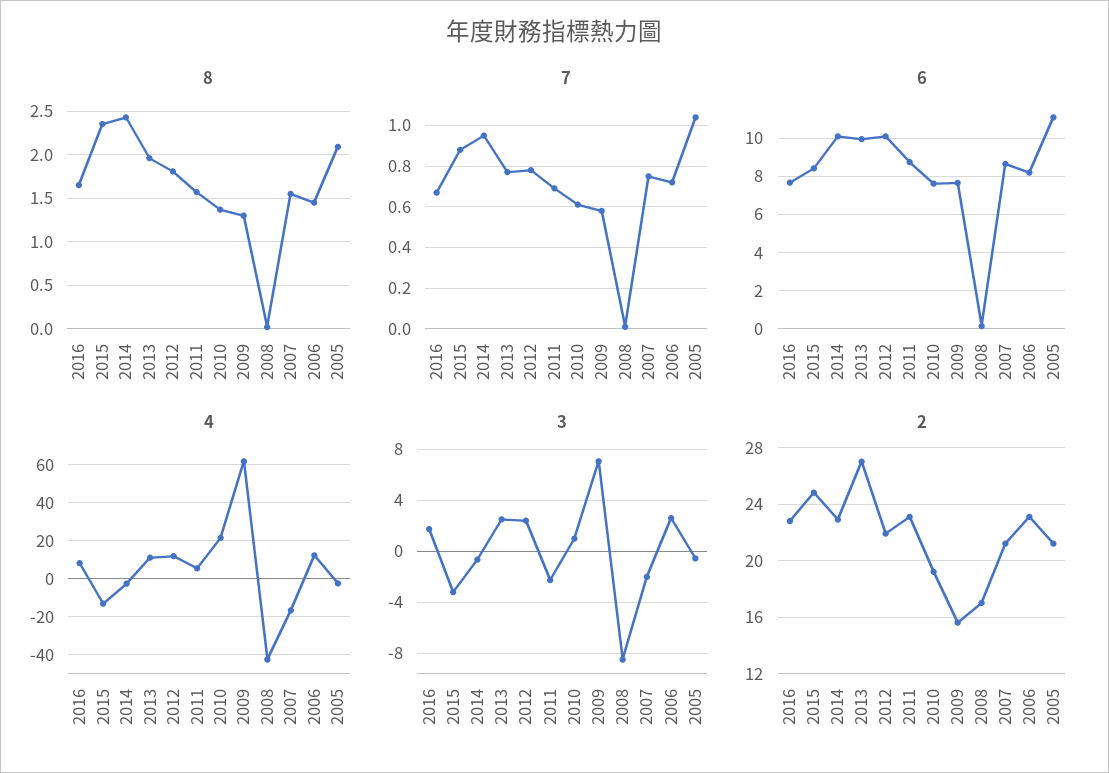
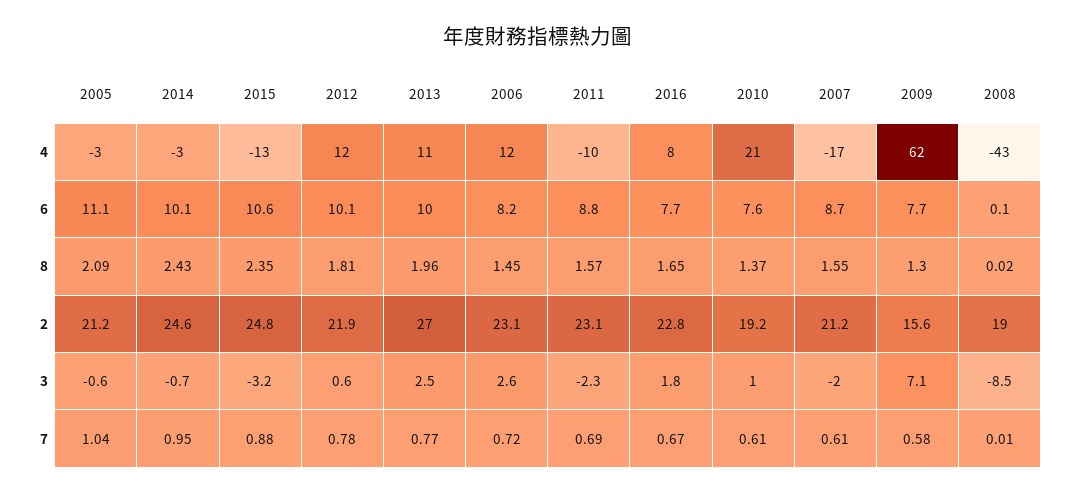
  {
    "8": {
      "2016": 1.65,
      "2015": 2.35,
      "2014": 2.43,
      "2013": 1.96,
      "2012": 1.81,
      "2011": 1.57,
      "2010": 1.37,
      "2009": 1.3,
      "2008": 0.02,
      "2007": 1.55,
      "2006": 1.45,
      "2005": 2.09
    },
    "7": {
      "2016": 0.67,
      "2015": 0.88,
      "2014": 0.95,
      "2013": 0.77,
      "2012": 0.78,
      "2011": 0.69,
      "2010": 0.61,
      "2009": 0.58,
      "2008": 0.01,
-     "2007": 0.75,
+     "2007": 0.61,
      "2006": 0.72,
      "2005": 1.04
    },
    "6": {
      "2016": 7.7,
-     "2015": 8.5,
+     "2015": 10.6,
      "2014": 10.1,
      "2013": 10,
      "2012": 10.1,
      "2011": 8.8,
      "2010": 7.6,
      "2009": 7.7,
      "2008": 0.1,
      "2007": 8.7,
      "2006": 8.2,
      "2005": 11.1
    },
    "4": {
      "2016": 8,
      "2015": -13,
      "2014": -3,
      "2013": 11,
      "2012": 12,
-     "2011": 5,
+     "2011": -10,
      "2010": 21,
      "2009": 62,
      "2008": -43,
      "2007": -17,
      "2006": 12,
      "2005": -3
    },
    "3": {
      "2016": 1.8,
      "2015": -3.2,
      "2014": -0.7,
      "2013": 2.5,
-     "2012": 2.5,
+     "2012": 0.6,
      "2011": -2.3,
      "2010": 1,
      "2009": 7.1,
      "2008": -8.5,
      "2007": -2,
      "2006": 2.6,
      "2005": -0.6
    },
    "2": {
      "2016": 22.8,
      "2015": 24.8,
-     "2014": 23,
+     "2014": 24.6,
      "2013": 27,
      "2012": 21.9,
      "2011": 23.1,
      "2010": 19.2,
      "2009": 15.6,
-     "2008": 17,
+     "2008": 19,
      "2007": 21.2,
      "2006": 23.1,
      "2005": 21.2
    }
  }

